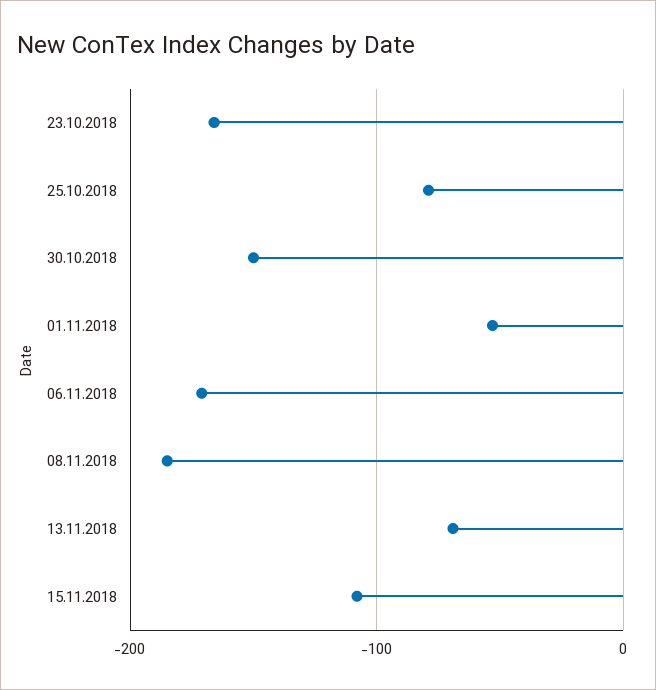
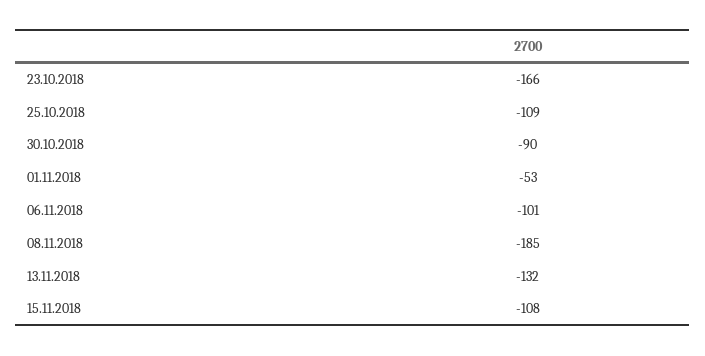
  {
    "23.10.2018": -166,
-   "25.10.2018": -80,
+   "25.10.2018": -109,
-   "30.10.2018": -150,
+   "30.10.2018": -90,
    "01.11.2018": -53,
-   "06.11.2018": -170,
+   "06.11.2018": -101,
    "08.11.2018": -185,
-   "13.11.2018": -70,
+   "13.11.2018": -132,
    "15.11.2018": -108
  }

